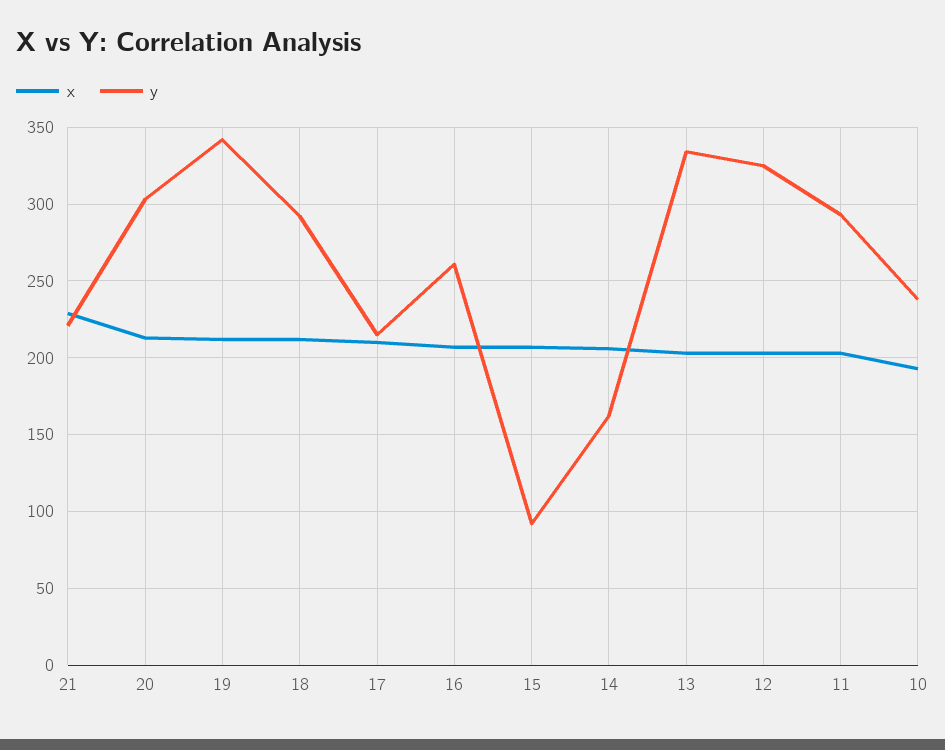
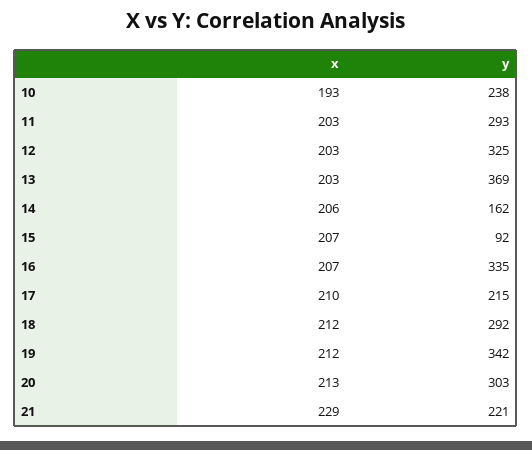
  {
    "x": {
      "21": 229,
      "20": 213,
      "19": 212,
      "18": 212,
      "17": 210,
      "16": 207,
      "15": 207,
      "14": 206,
      "13": 203,
      "12": 203,
      "11": 203,
      "10": 193
    },
    "y": {
      "21": 221,
      "20": 303,
      "19": 342,
      "18": 292,
      "17": 215,
-     "16": 260,
+     "16": 335,
      "15": 92,
      "14": 162,
-     "13": 335,
+     "13": 369,
      "12": 325,
      "11": 293,
      "10": 238
    }
  }

